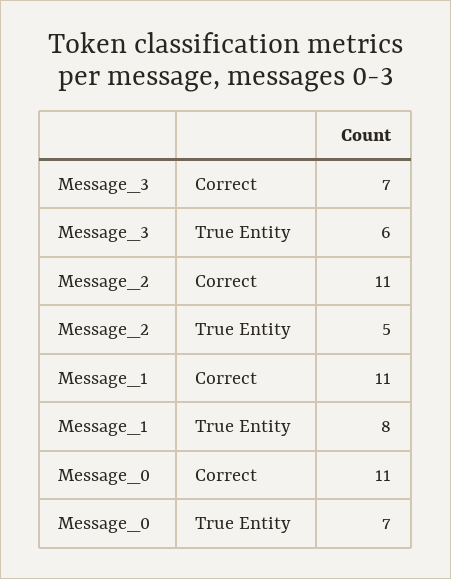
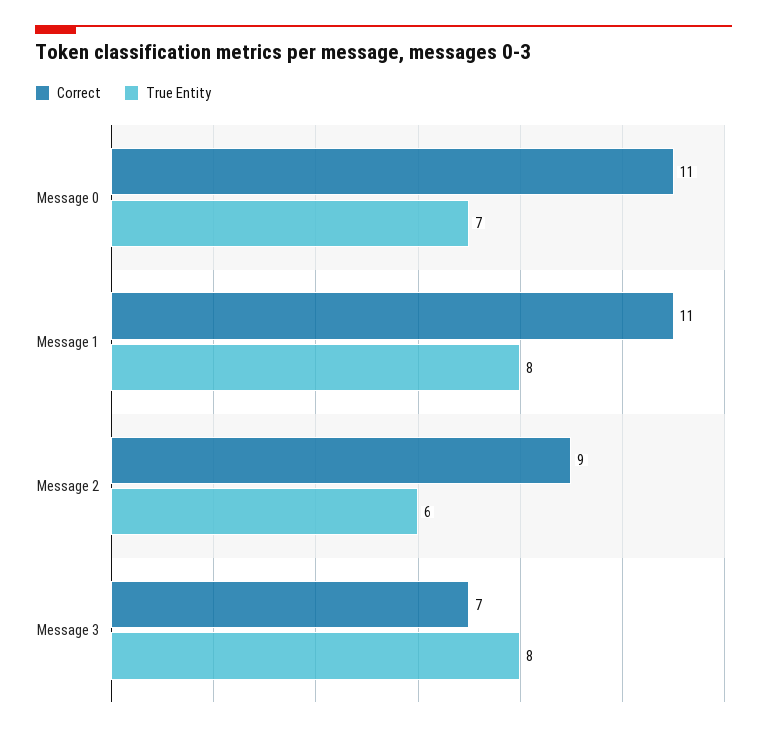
  {
    "Correct": {
      "Message_3": 7,
-     "Message_2": 11,
+     "Message_2": 9,
      "Message_1": 11,
      "Message_0": 11
    },
    "True Entity": {
-     "Message_3": 6,
+     "Message_3": 8,
-     "Message_2": 5,
+     "Message_2": 6,
      "Message_1": 8,
      "Message_0": 7
    }
  }

